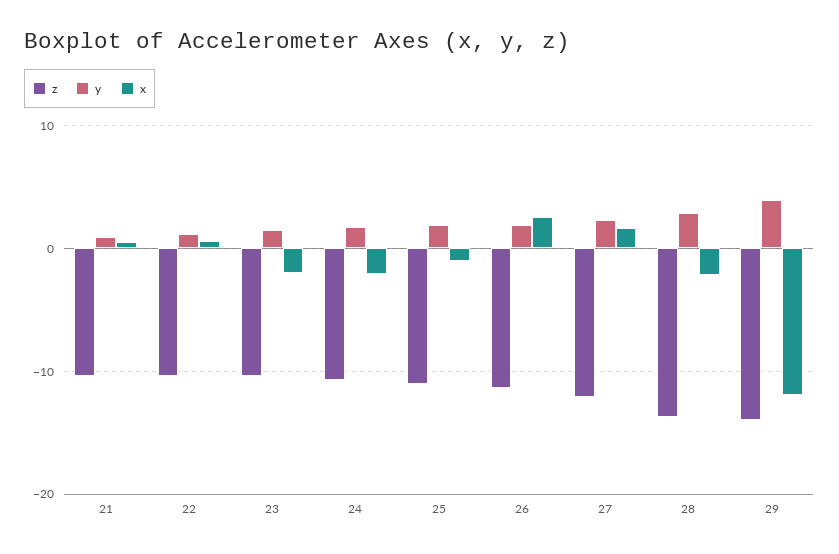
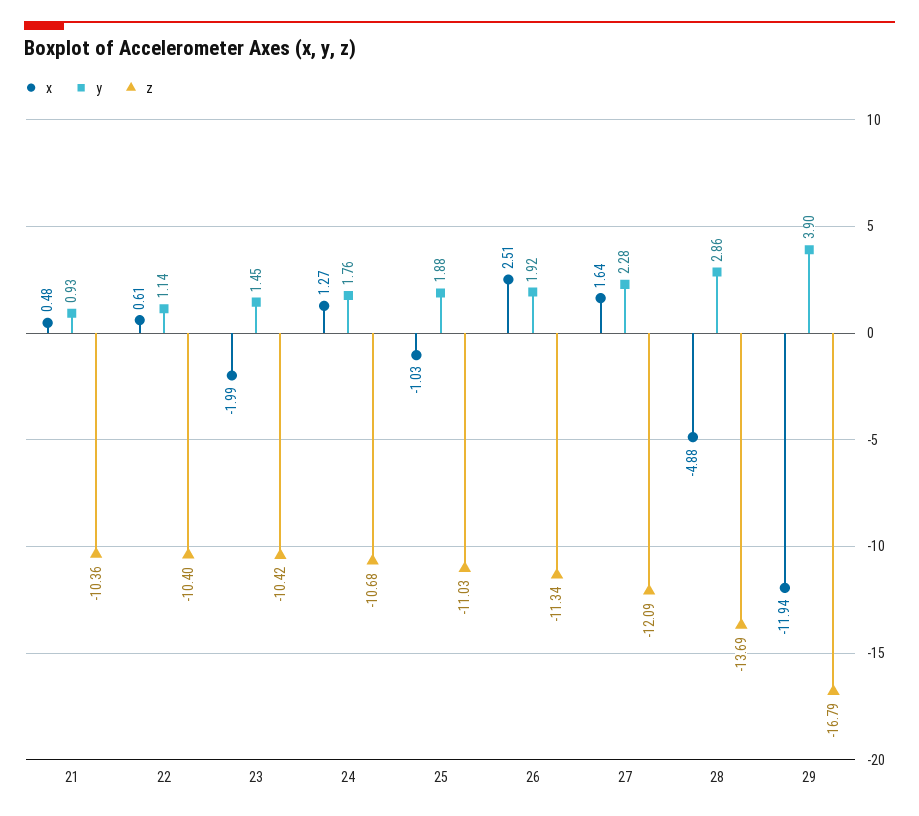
  {
    "z": {
      "21": -10.36,
      "22": -10.4,
      "23": -10.42,
      "24": -10.68,
      "25": -11.03,
      "26": -11.34,
      "27": -12.09,
      "28": -13.69,
-     "29": -14
+     "29": -16.79
    },
    "y": {
      "21": 0.93,
      "22": 1.14,
      "23": 1.45,
      "24": 1.76,
      "25": 1.88,
      "26": 1.92,
      "27": 2.28,
      "28": 2.86,
      "29": 3.9
    },
    "x": {
      "21": 0.48,
      "22": 0.61,
      "23": -1.99,
-     "24": -2,
+     "24": 1.27,
      "25": -1.03,
      "26": 2.51,
      "27": 1.64,
-     "28": -2,
+     "28": -4.88,
      "29": -11.94
    }
  }

